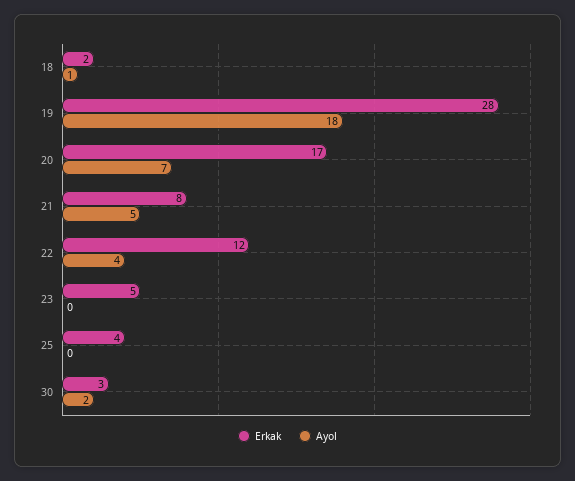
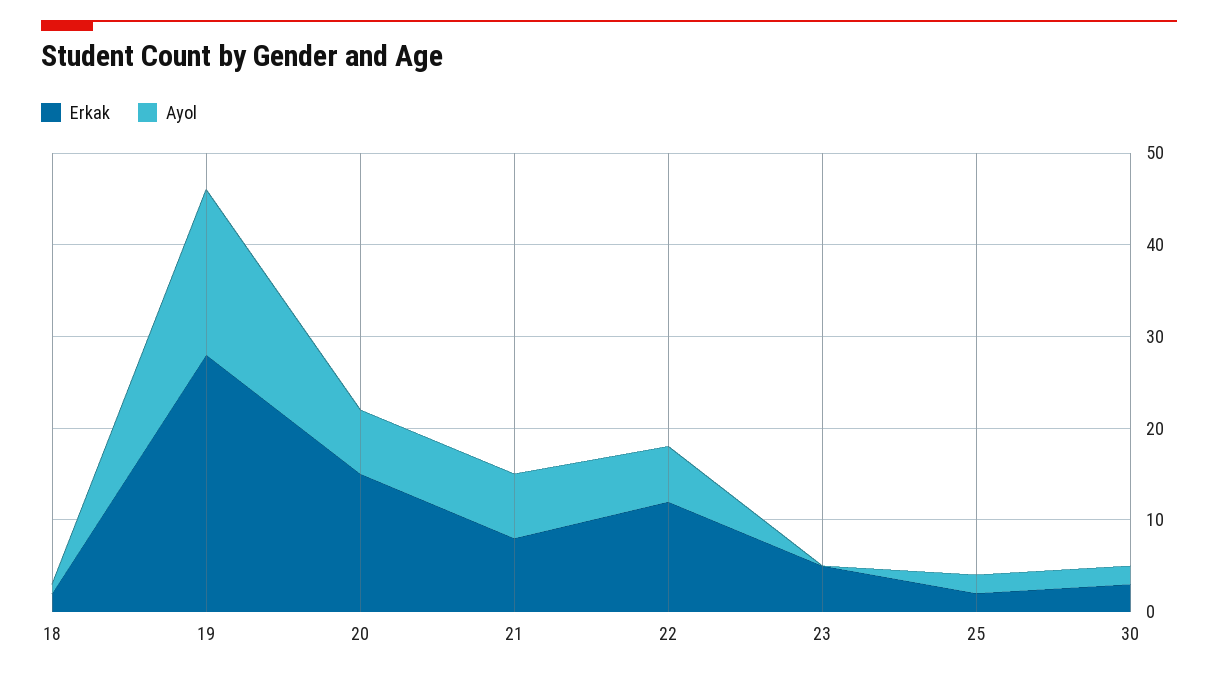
  {
    "Erkak": {
      "18": 2,
      "19": 28,
-     "20": 17,
+     "20": 15,
      "21": 8,
      "22": 12,
      "23": 5,
-     "25": 4,
+     "25": 2,
      "30": 3
    },
    "Ayol": {
      "18": 1,
      "19": 18,
      "20": 7,
-     "21": 5,
+     "21": 7,
-     "22": 4,
+     "22": 6,
      "23": 0,
-     "25": 0,
+     "25": 2,
      "30": 2
    }
  }

